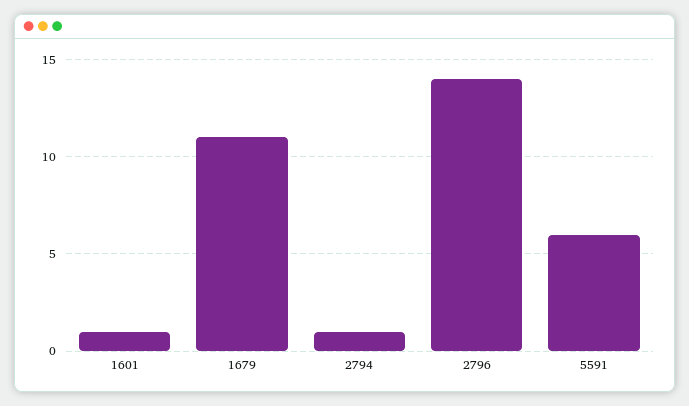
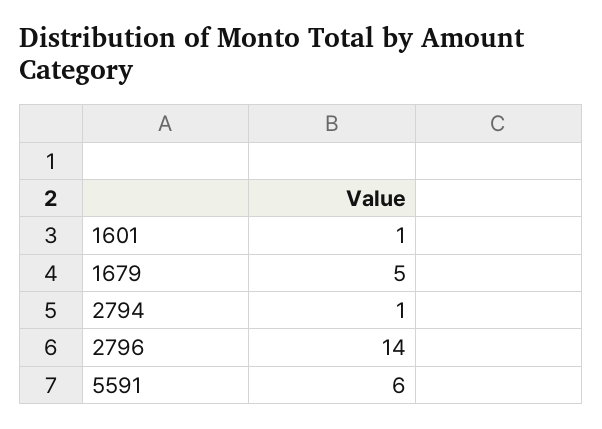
  {
    "1601": 1,
-   "1679": 11,
+   "1679": 5,
    "2794": 1,
    "2796": 14,
    "5591": 6
  }

